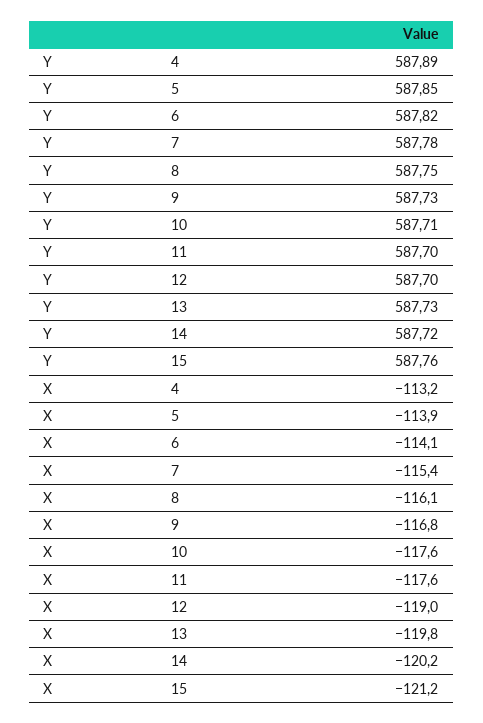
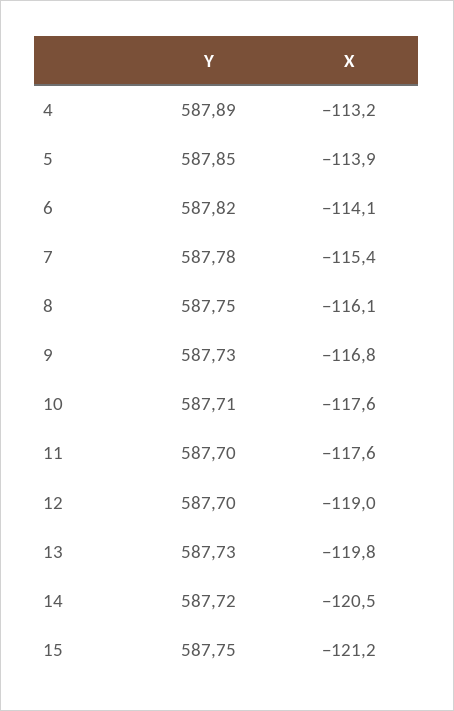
  {
    "Y": {
      "4": 587.89,
      "5": 587.85,
      "6": 587.82,
      "7": 587.78,
      "8": 587.75,
      "9": 587.73,
      "10": 587.71,
      "11": 587.7,
      "12": 587.7,
      "13": 587.73,
      "14": 587.72,
-     "15": 587.76
+     "15": 587.75
    },
    "X": {
      "4": -113.2,
      "5": -113.9,
      "6": -114.1,
      "7": -115.4,
      "8": -116.1,
      "9": -116.8,
      "10": -117.6,
      "11": -117.6,
      "12": -119,
      "13": -119.8,
-     "14": -120.2,
+     "14": -120.5,
      "15": -121.2
    }
  }

